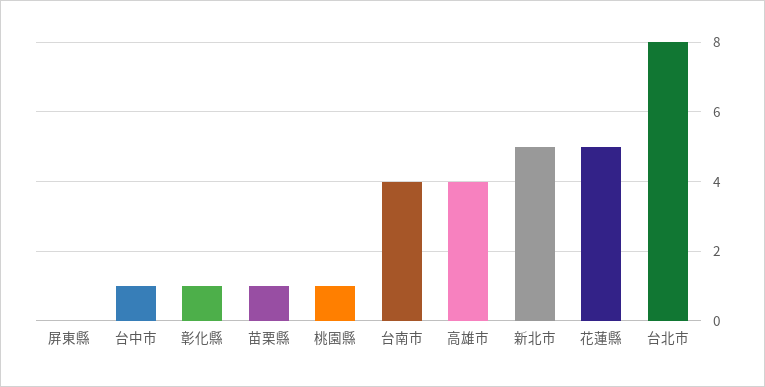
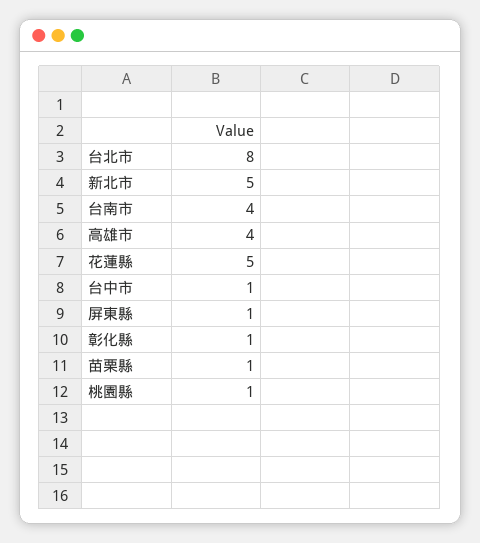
  {
-   "屏東縣": 0,
+   "屏東縣": 1,
    "台中市": 1,
    "彰化縣": 1,
    "苗栗縣": 1,
    "桃園縣": 1,
    "台南市": 4,
    "高雄市": 4,
    "新北市": 5,
    "花蓮縣": 5,
    "台北市": 8
  }

